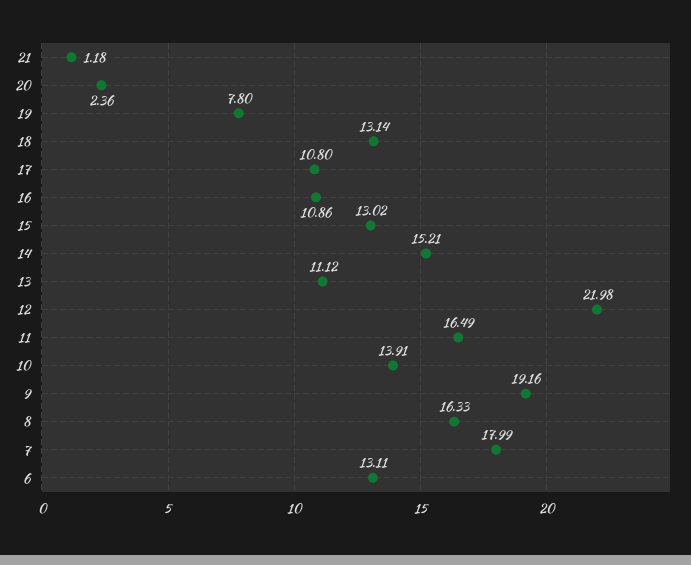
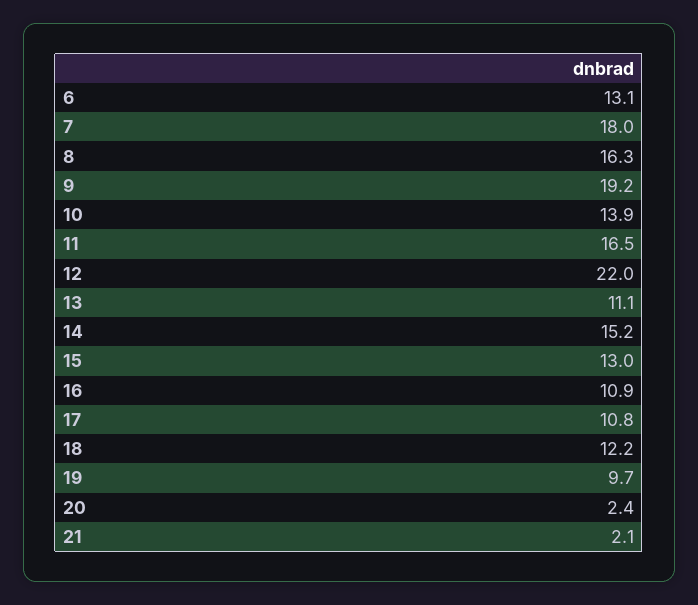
  {
-   "21": 1.18,
+   "21": 2.1,
    "20": 2.36,
-   "19": 7.8,
+   "19": 9.7,
-   "18": 13.14,
+   "18": 12.2,
    "17": 10.8,
    "16": 10.86,
    "15": 13.02,
    "14": 15.21,
    "13": 11.12,
    "12": 21.98,
    "11": 16.49,
    "10": 13.91,
    "9": 19.16,
    "8": 16.33,
    "7": 17.99,
    "6": 13.11
  }

